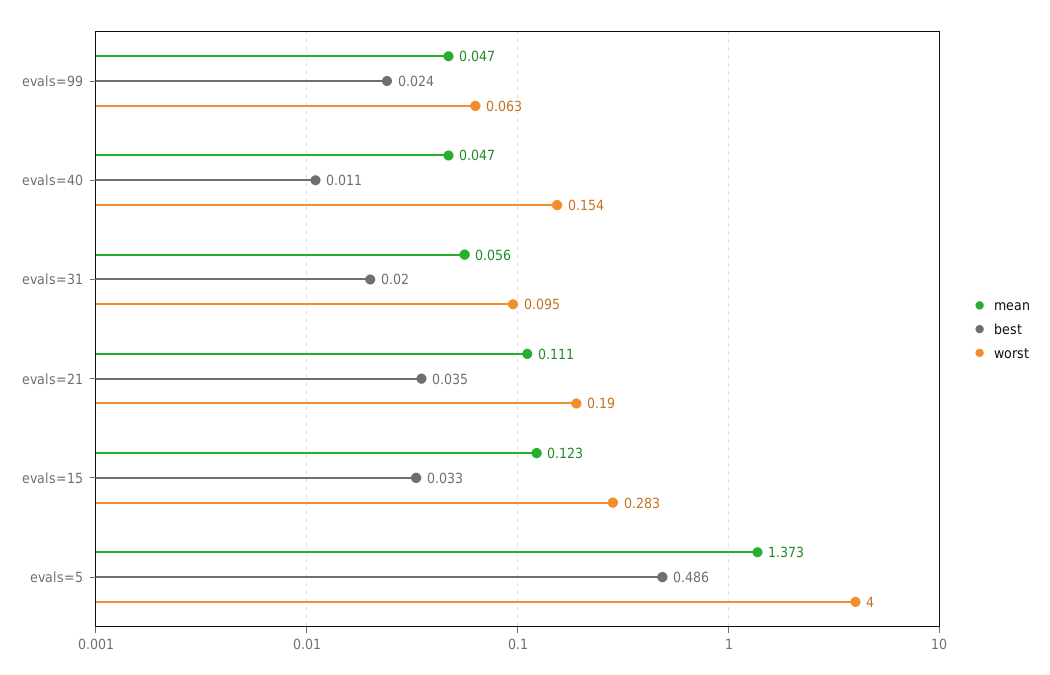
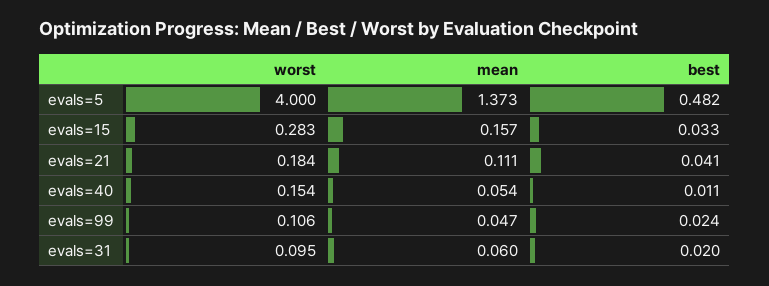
  {
    "mean": {
      "evals=99": 0.047,
-     "evals=40": 0.047,
+     "evals=40": 0.054,
-     "evals=31": 0.056,
+     "evals=31": 0.06,
      "evals=21": 0.111,
-     "evals=15": 0.123,
+     "evals=15": 0.157,
      "evals=5": 1.373
    },
    "best": {
      "evals=99": 0.024,
      "evals=40": 0.011,
      "evals=31": 0.02,
-     "evals=21": 0.035,
+     "evals=21": 0.041,
      "evals=15": 0.033,
-     "evals=5": 0.486
+     "evals=5": 0.482
    },
    "worst": {
-     "evals=99": 0.063,
+     "evals=99": 0.106,
      "evals=40": 0.154,
      "evals=31": 0.095,
-     "evals=21": 0.19,
+     "evals=21": 0.184,
      "evals=15": 0.283,
      "evals=5": 4
    }
  }

